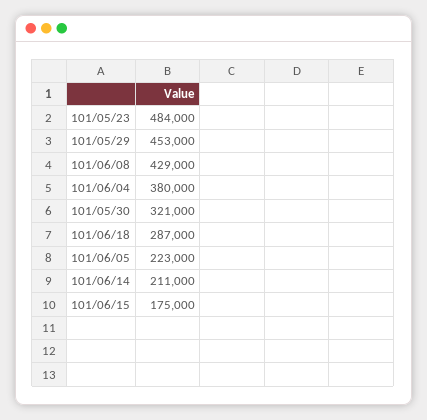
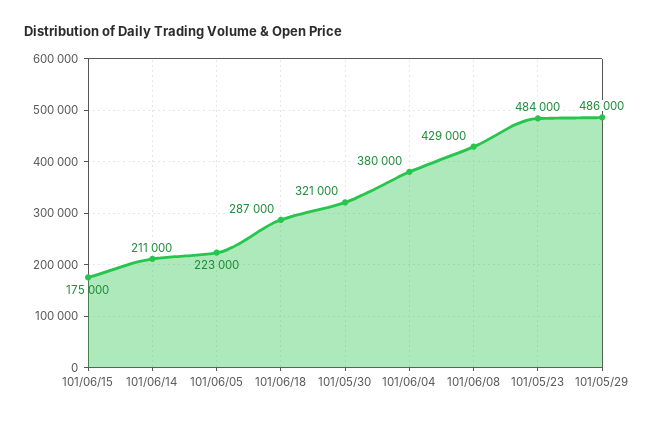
  {
    "101/05/23": 484000,
-   "101/05/29": 453000,
+   "101/05/29": 486000,
    "101/06/08": 429000,
    "101/06/04": 380000,
    "101/05/30": 321000,
    "101/06/18": 287000,
    "101/06/05": 223000,
    "101/06/14": 211000,
    "101/06/15": 175000
  }

